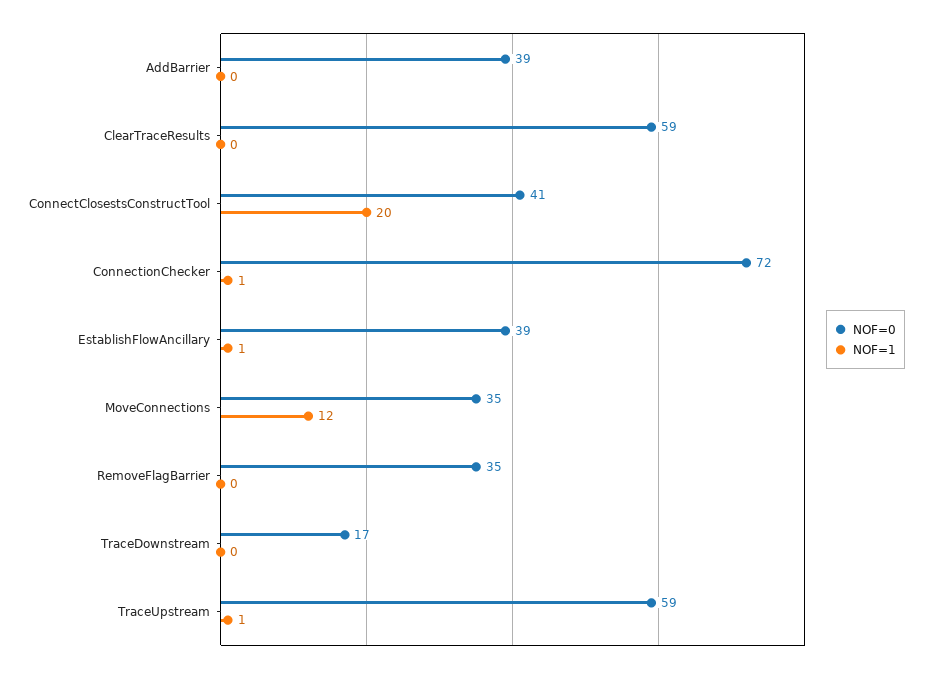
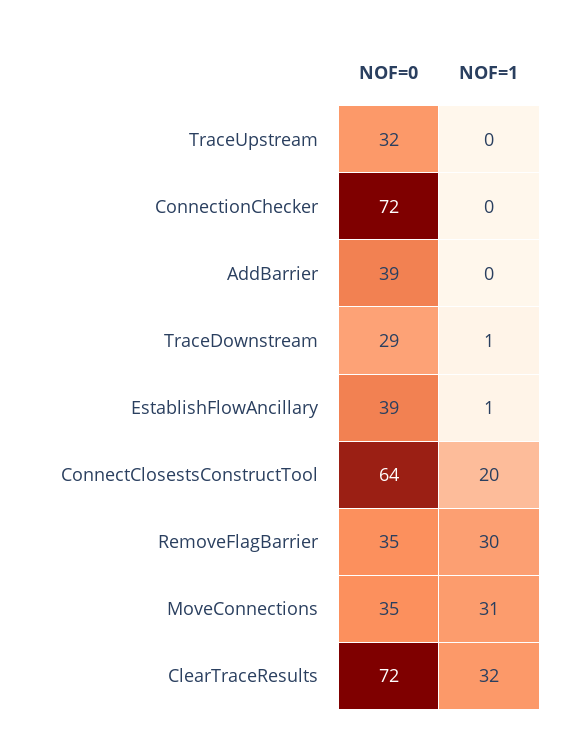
  {
    "NOF=0": {
      "AddBarrier": 39,
-     "ClearTraceResults": 59,
+     "ClearTraceResults": 72,
-     "ConnectClosestsConstructTool": 41,
+     "ConnectClosestsConstructTool": 64,
      "ConnectionChecker": 72,
      "EstablishFlowAncillary": 39,
      "MoveConnections": 35,
      "RemoveFlagBarrier": 35,
-     "TraceDownstream": 17,
+     "TraceDownstream": 29,
-     "TraceUpstream": 59
+     "TraceUpstream": 32
    },
    "NOF=1": {
      "AddBarrier": 0,
-     "ClearTraceResults": 0,
+     "ClearTraceResults": 32,
      "ConnectClosestsConstructTool": 20,
-     "ConnectionChecker": 1,
+     "ConnectionChecker": 0,
      "EstablishFlowAncillary": 1,
-     "MoveConnections": 12,
+     "MoveConnections": 31,
-     "RemoveFlagBarrier": 0,
+     "RemoveFlagBarrier": 30,
-     "TraceDownstream": 0,
+     "TraceDownstream": 1,
-     "TraceUpstream": 1
+     "TraceUpstream": 0
    }
  }

